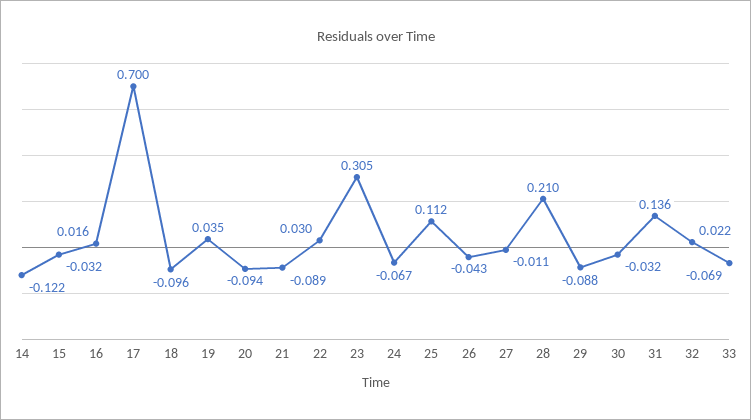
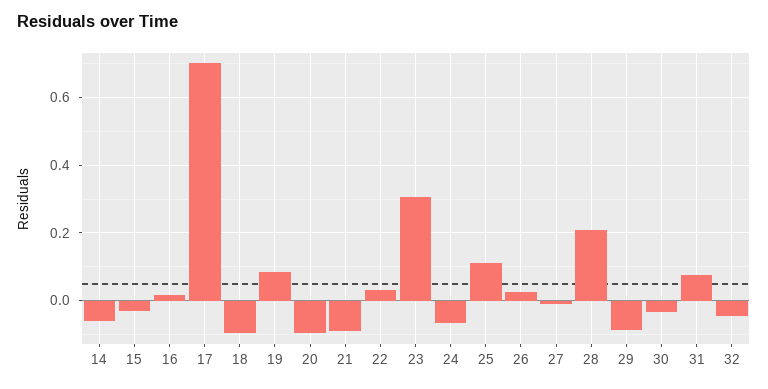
  {
-   "14": -0.122,
+   "14": -0.06,
    "15": -0.032,
    "16": 0.016,
    "17": 0.7,
    "18": -0.096,
-   "19": 0.035,
+   "19": 0.08,
    "20": -0.094,
    "21": -0.089,
    "22": 0.03,
    "23": 0.305,
    "24": -0.067,
    "25": 0.112,
-   "26": -0.043,
+   "26": 0.02,
    "27": -0.011,
    "28": 0.21,
    "29": -0.088,
    "30": -0.032,
-   "31": 0.136,
+   "31": 0.08,
-   "32": 0.022,
+   "32": -0.04
-   "33": -0.069
  }

